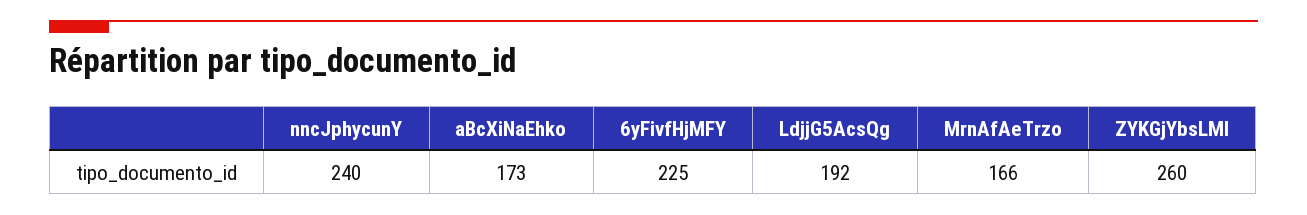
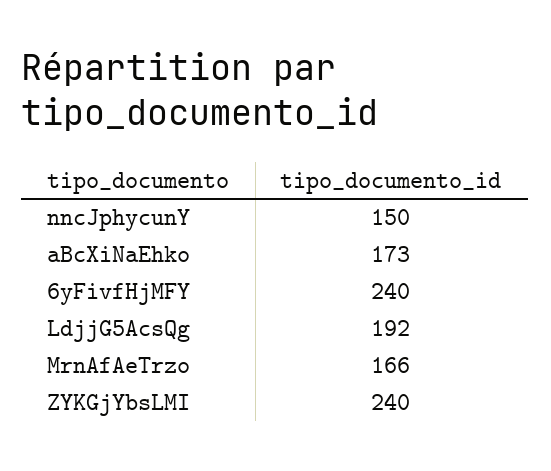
  {
-   "nncJphycunY": 240,
+   "nncJphycunY": 150,
    "aBcXiNaEhko": 173,
-   "6yFivfHjMFY": 225,
+   "6yFivfHjMFY": 240,
    "LdjjG5AcsQg": 192,
    "MrnAfAeTrzo": 166,
-   "ZYKGjYbsLMI": 260
+   "ZYKGjYbsLMI": 240
  }

